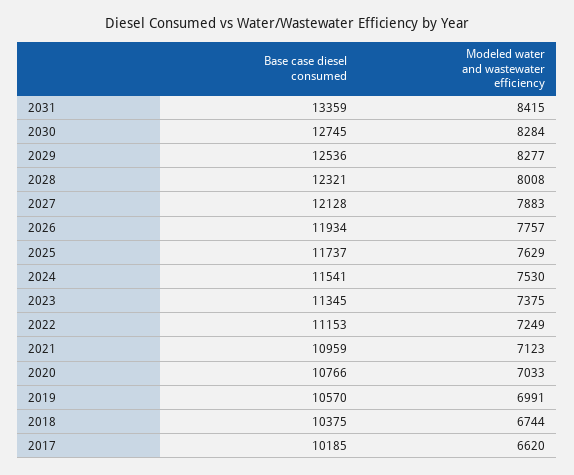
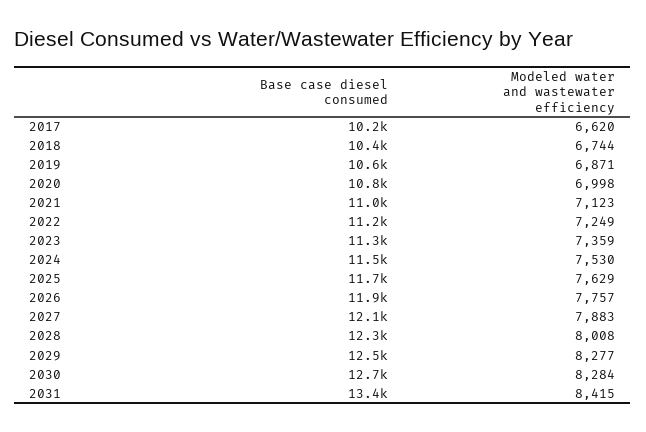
  {
    "Base case diesel consumed": {
      "2031": 13359,
      "2030": 12745,
      "2029": 12536,
      "2028": 12321,
      "2027": 12128,
      "2026": 11934,
      "2025": 11737,
      "2024": 11541,
      "2023": 11345,
      "2022": 11153,
      "2021": 10959,
      "2020": 10766,
      "2019": 10570,
      "2018": 10375,
      "2017": 10185
    },
    "Modeled water and wastewater efficiency": {
      "2031": 8415,
      "2030": 8284,
      "2029": 8277,
      "2028": 8008,
      "2027": 7883,
      "2026": 7757,
      "2025": 7629,
      "2024": 7530,
-     "2023": 7375,
+     "2023": 7359,
      "2022": 7249,
      "2021": 7123,
-     "2020": 7033,
+     "2020": 6998,
-     "2019": 6991,
+     "2019": 6871,
      "2018": 6744,
      "2017": 6620
    }
  }

